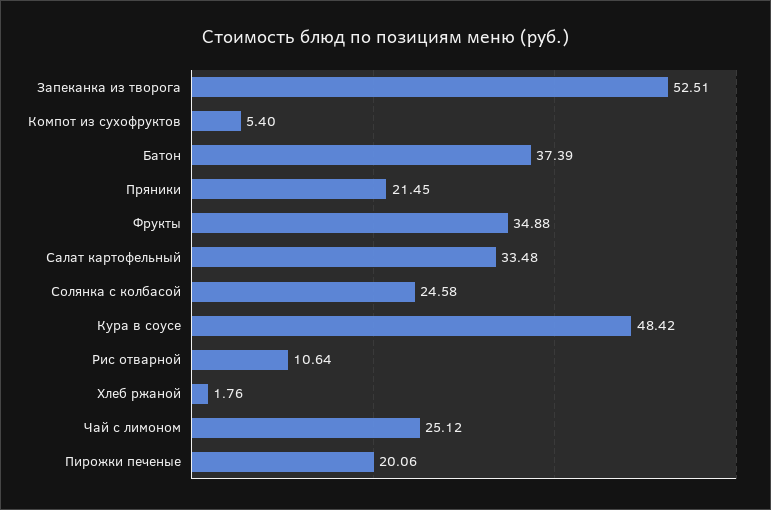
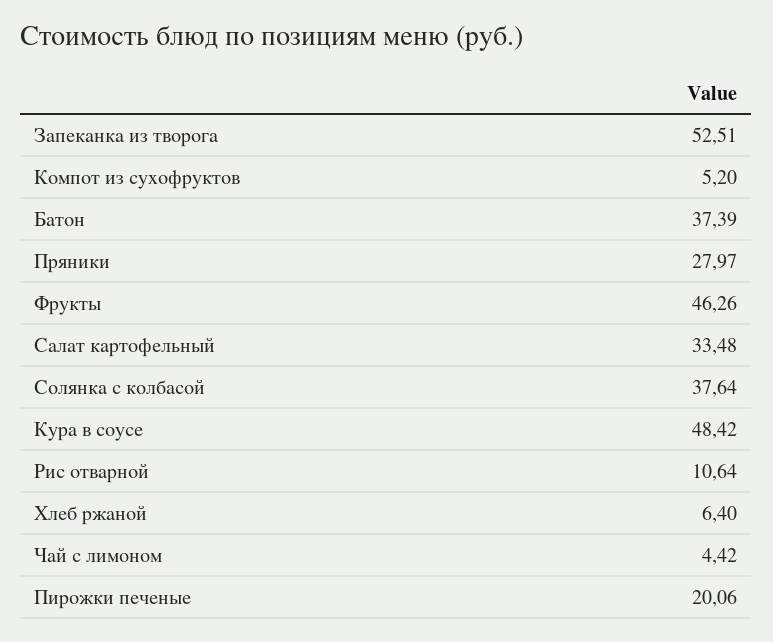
  {
    "Запеканка из творога": 52.51,
-   "Компот из сухофруктов": 5.4,
+   "Компот из сухофруктов": 5.2,
    "Батон": 37.39,
-   "Пряники": 21.45,
+   "Пряники": 27.97,
-   "Фрукты": 34.88,
+   "Фрукты": 46.26,
    "Салат картофельный": 33.48,
-   "Солянка с колбасой": 24.58,
+   "Солянка с колбасой": 37.64,
    "Кура в соусе": 48.42,
    "Рис отварной": 10.64,
-   "Хлеб ржаной": 1.76,
+   "Хлеб ржаной": 6.4,
-   "Чай с лимоном": 25.12,
+   "Чай с лимоном": 4.42,
    "Пирожки печеные": 20.06
  }

